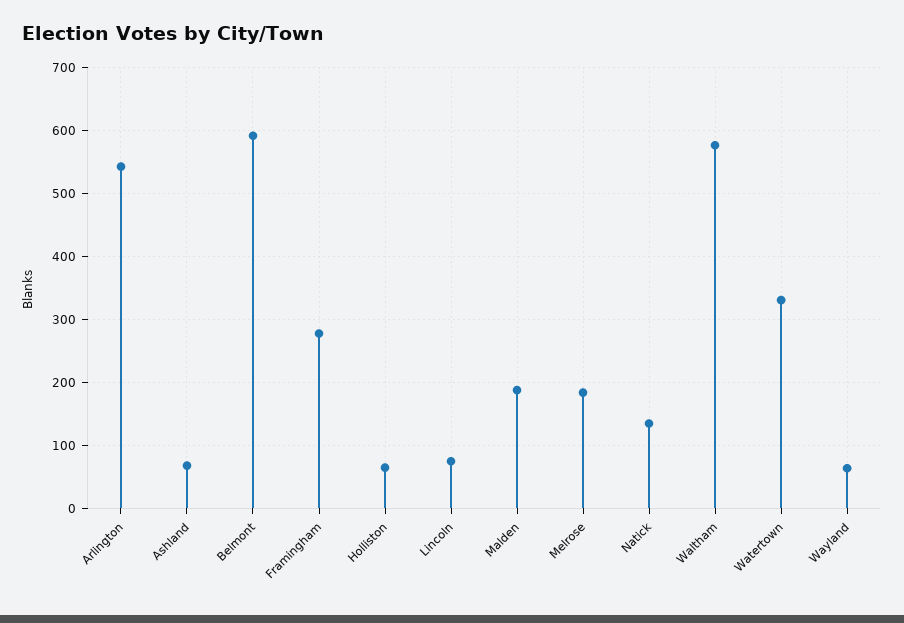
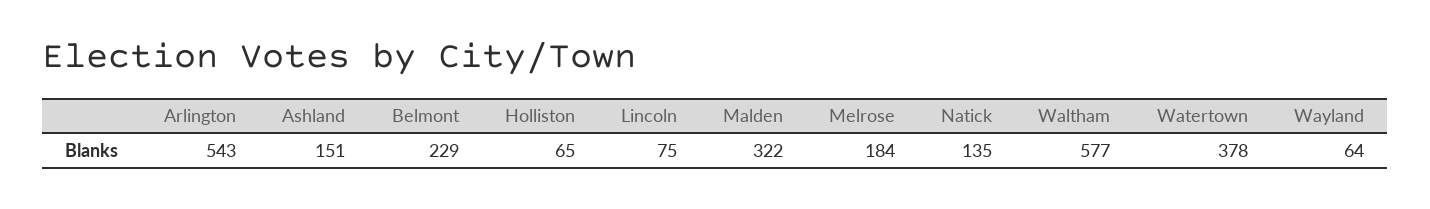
  {
    "Arlington": 543,
-   "Ashland": 70,
+   "Ashland": 151,
-   "Belmont": 590,
+   "Belmont": 229,
-   "Framingham": 280,
    "Holliston": 65,
    "Lincoln": 75,
-   "Malden": 190,
+   "Malden": 322,
    "Melrose": 184,
    "Natick": 135,
    "Waltham": 577,
-   "Watertown": 330,
+   "Watertown": 378,
    "Wayland": 64
  }

